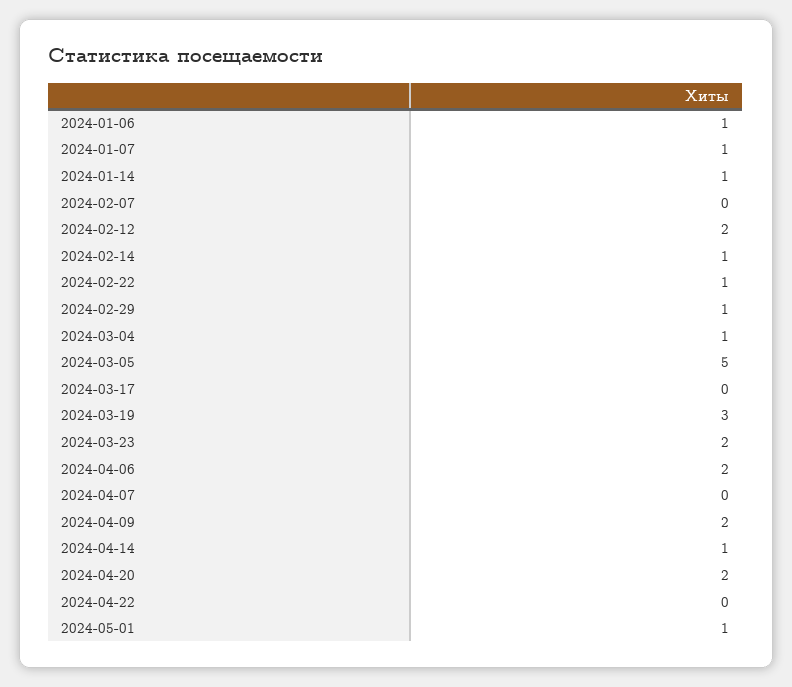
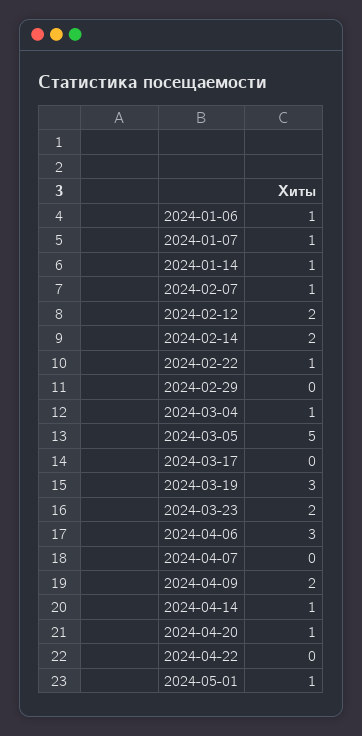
  {
    "2024-01-06": 1,
    "2024-01-07": 1,
    "2024-01-14": 1,
-   "2024-02-07": 0,
+   "2024-02-07": 1,
    "2024-02-12": 2,
-   "2024-02-14": 1,
+   "2024-02-14": 2,
    "2024-02-22": 1,
-   "2024-02-29": 1,
+   "2024-02-29": 0,
    "2024-03-04": 1,
    "2024-03-05": 5,
    "2024-03-17": 0,
    "2024-03-19": 3,
    "2024-03-23": 2,
-   "2024-04-06": 2,
+   "2024-04-06": 3,
    "2024-04-07": 0,
    "2024-04-09": 2,
    "2024-04-14": 1,
-   "2024-04-20": 2,
+   "2024-04-20": 1,
    "2024-04-22": 0,
    "2024-05-01": 1
  }

